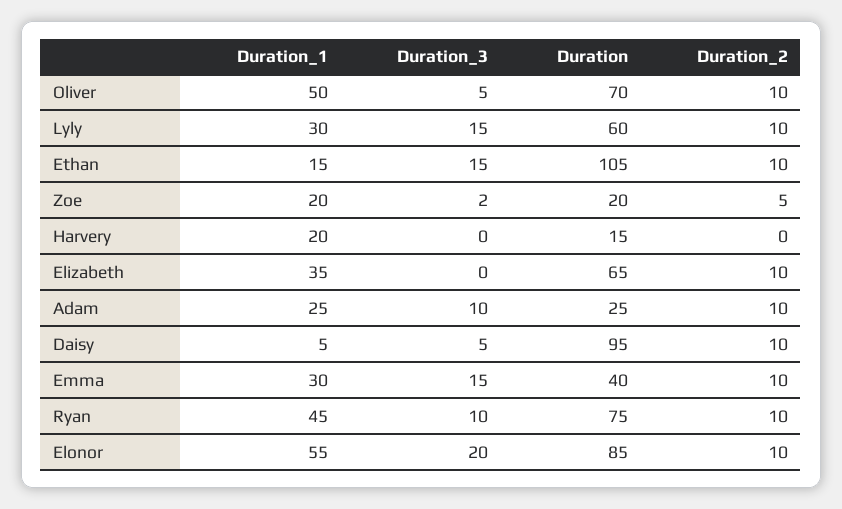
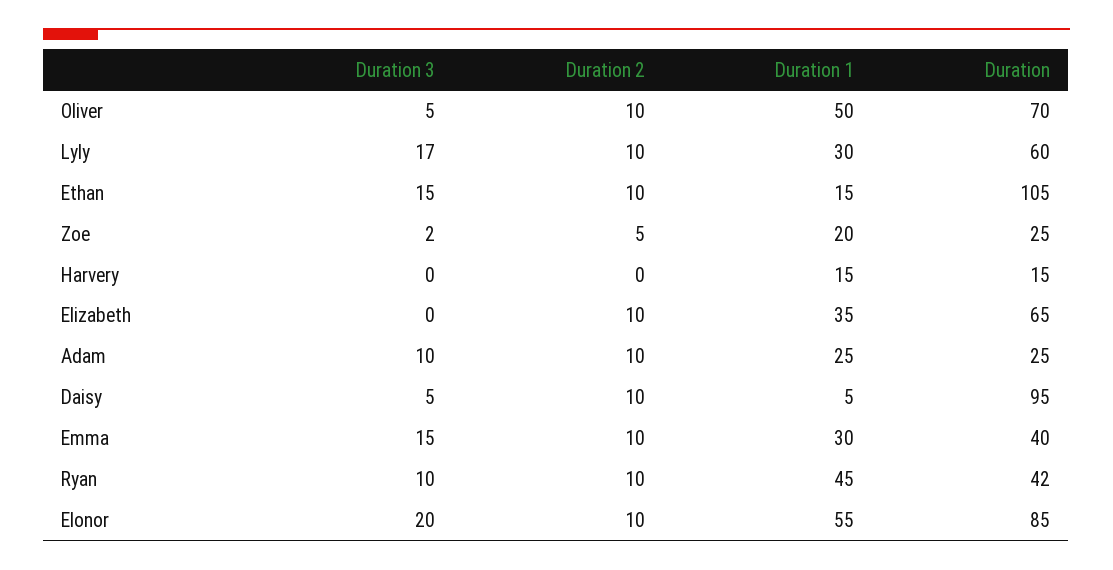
  {
    "Duration_1": {
      "Oliver": 50,
      "Lyly": 30,
      "Ethan": 15,
      "Zoe": 20,
-     "Harvery": 20,
+     "Harvery": 15,
      "Elizabeth": 35,
      "Adam": 25,
      "Daisy": 5,
      "Emma": 30,
      "Ryan": 45,
      "Elonor": 55
    },
    "Duration_3": {
      "Oliver": 5,
-     "Lyly": 15,
+     "Lyly": 17,
      "Ethan": 15,
      "Zoe": 2,
      "Harvery": 0,
      "Elizabeth": 0,
      "Adam": 10,
      "Daisy": 5,
      "Emma": 15,
      "Ryan": 10,
      "Elonor": 20
    },
    "Duration": {
      "Oliver": 70,
      "Lyly": 60,
      "Ethan": 105,
-     "Zoe": 20,
+     "Zoe": 25,
      "Harvery": 15,
      "Elizabeth": 65,
      "Adam": 25,
      "Daisy": 95,
      "Emma": 40,
-     "Ryan": 75,
+     "Ryan": 42,
      "Elonor": 85
    },
    "Duration_2": {
      "Oliver": 10,
      "Lyly": 10,
      "Ethan": 10,
      "Zoe": 5,
      "Harvery": 0,
      "Elizabeth": 10,
      "Adam": 10,
      "Daisy": 10,
      "Emma": 10,
      "Ryan": 10,
      "Elonor": 10
    }
  }

